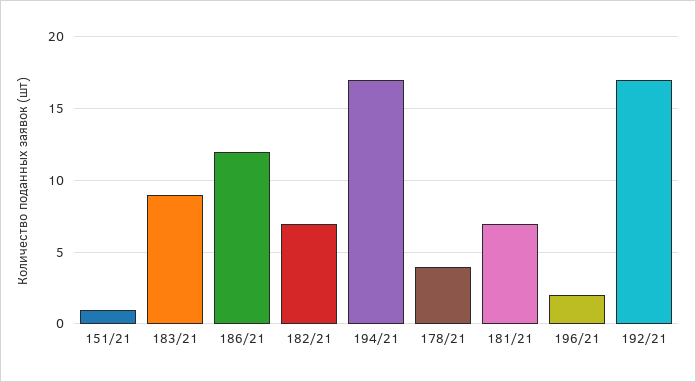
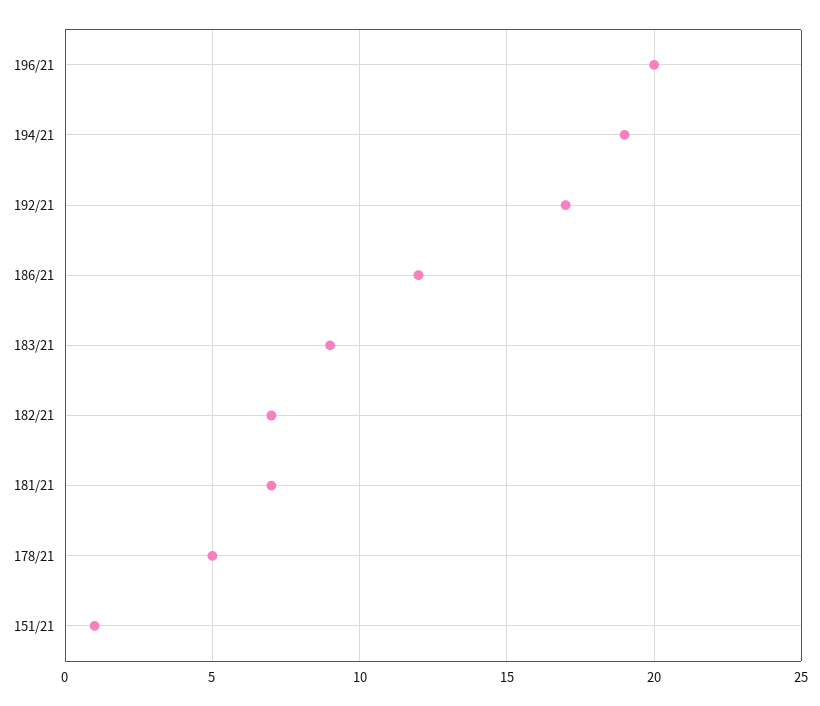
  {
    "151/21": 1,
    "183/21": 9,
    "186/21": 12,
    "182/21": 7,
-   "194/21": 17,
+   "194/21": 19,
-   "178/21": 4,
+   "178/21": 5,
    "181/21": 7,
-   "196/21": 2,
+   "196/21": 20,
    "192/21": 17
  }

